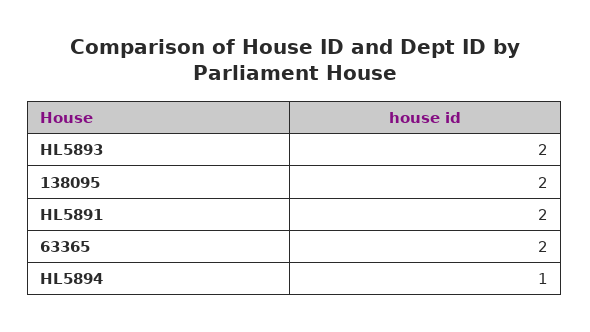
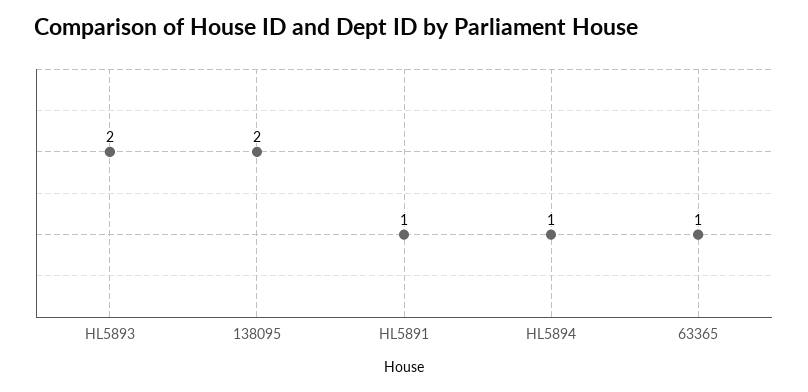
  {
    "HL5893": 2,
    "138095": 2,
-   "HL5891": 2,
+   "HL5891": 1,
-   "63365": 2,
+   "63365": 1,
    "HL5894": 1
  }

